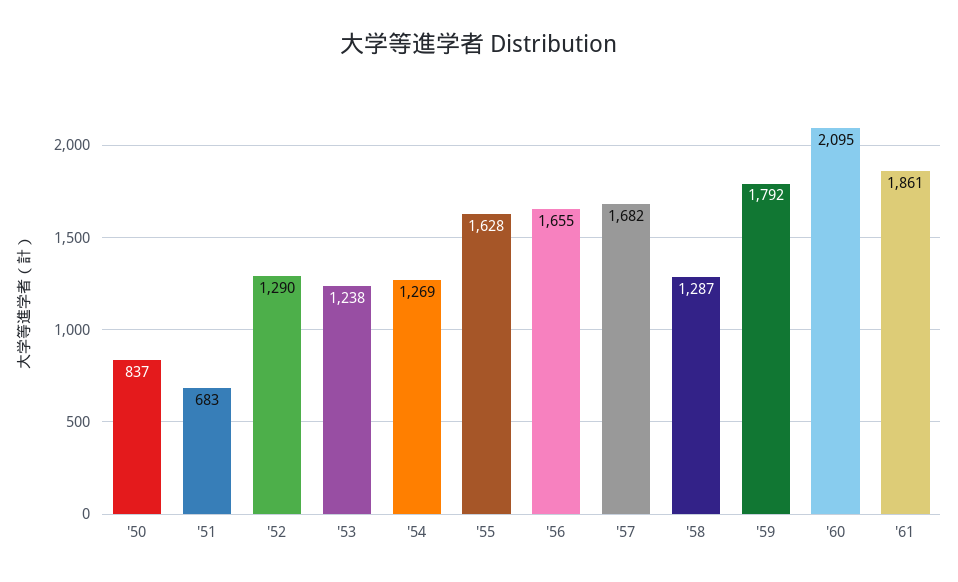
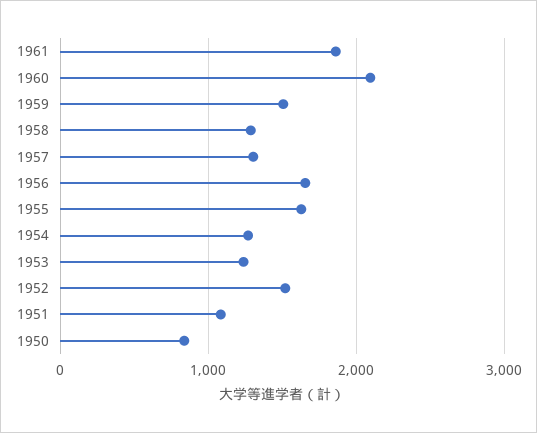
  {
    "'50": 837,
-   "'51": 683,
+   "'51": 1100,
-   "'52": 1290,
+   "'52": 1500,
    "'53": 1238,
    "'54": 1269,
    "'55": 1628,
    "'56": 1655,
-   "'57": 1682,
+   "'57": 1300,
    "'58": 1287,
-   "'59": 1792,
+   "'59": 1500,
    "'60": 2095,
    "'61": 1861
  }

